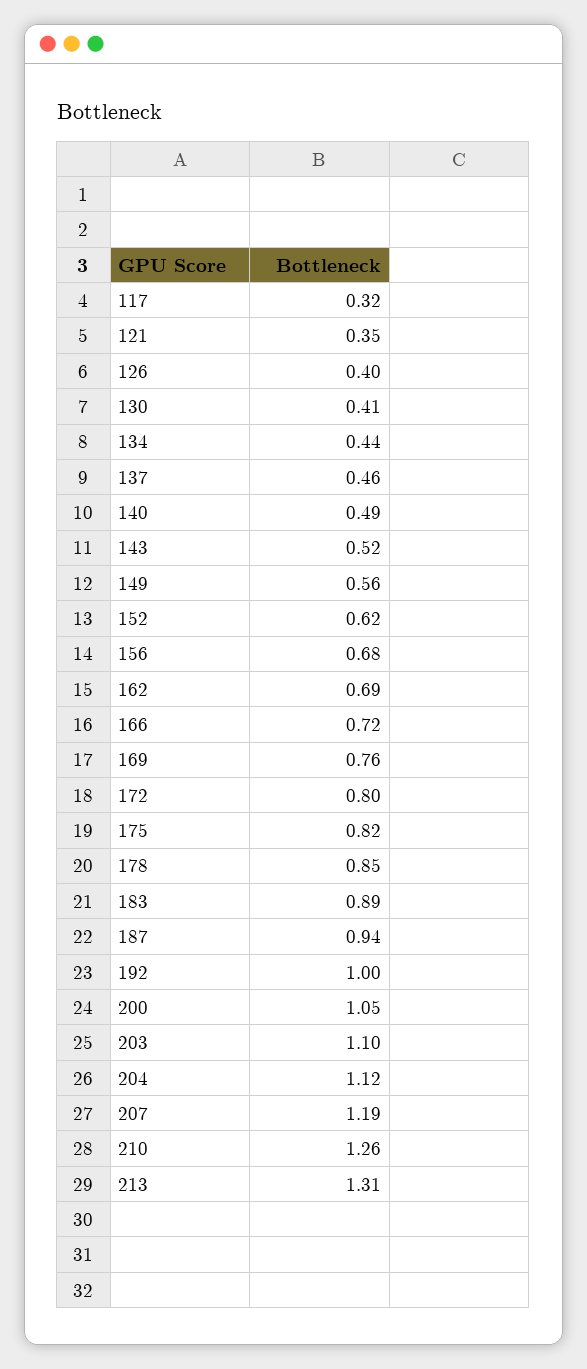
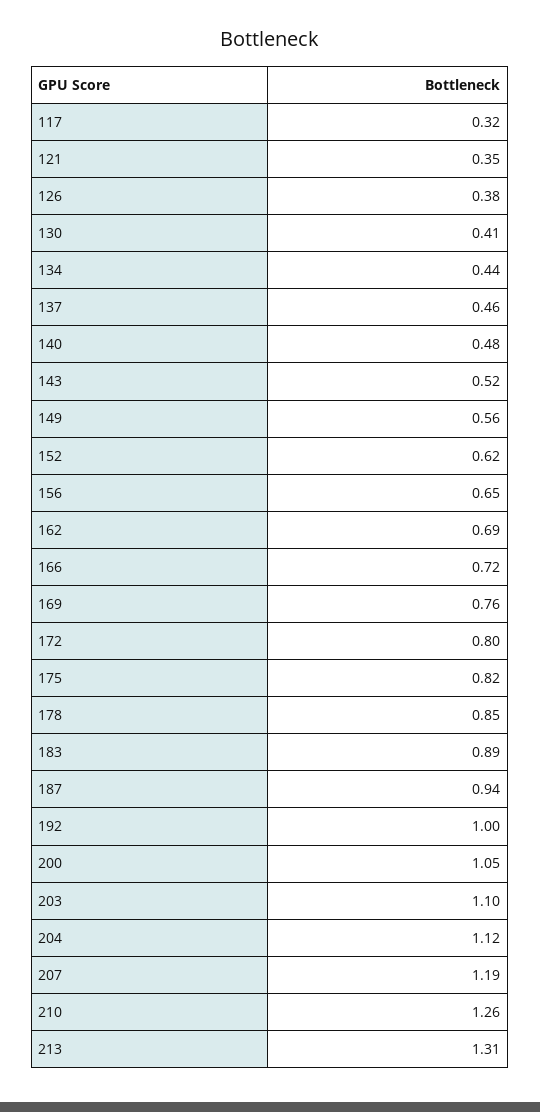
  {
    "117": 0.32,
    "121": 0.35,
-   "126": 0.4,
+   "126": 0.38,
    "130": 0.41,
    "134": 0.44,
    "137": 0.46,
-   "140": 0.49,
+   "140": 0.48,
    "143": 0.52,
    "149": 0.56,
    "152": 0.62,
-   "156": 0.68,
+   "156": 0.65,
    "162": 0.69,
    "166": 0.72,
    "169": 0.76,
    "172": 0.8,
    "175": 0.82,
    "178": 0.85,
    "183": 0.89,
    "187": 0.94,
    "192": 1,
    "200": 1.05,
    "203": 1.1,
    "204": 1.12,
    "207": 1.19,
    "210": 1.26,
    "213": 1.31
  }

